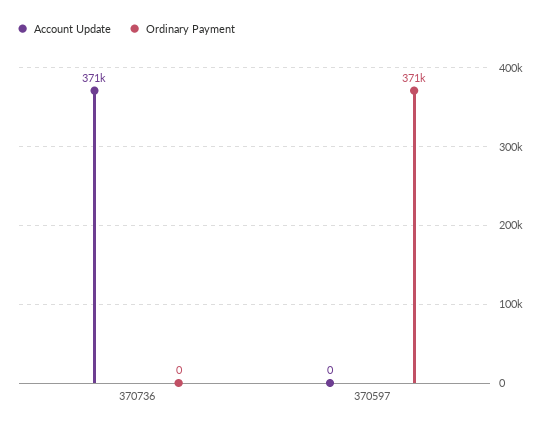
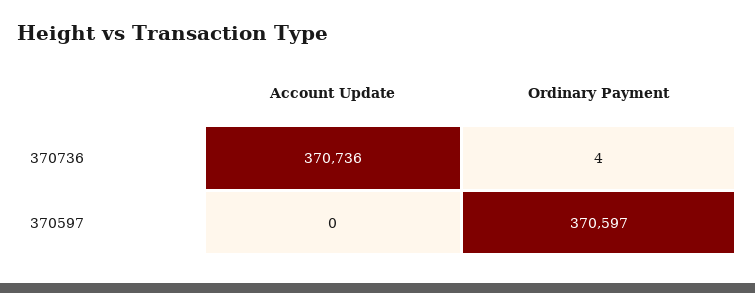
  {
    "Account Update": {
      "370736": 370736,
      "370597": 0
    },
    "Ordinary Payment": {
-     "370736": 0,
+     "370736": 4,
      "370597": 370597
    }
  }

